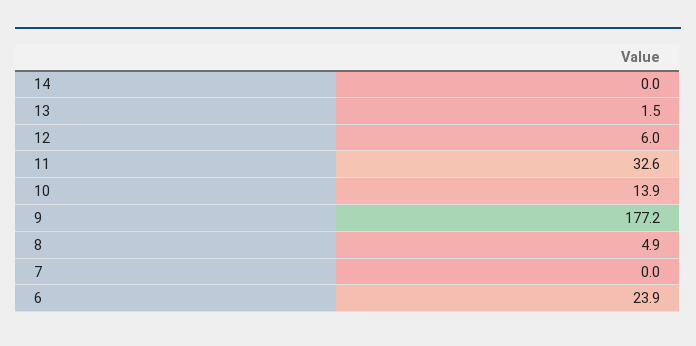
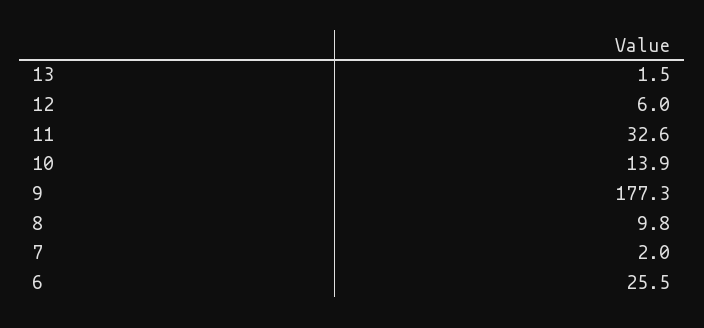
  {
-   "14": 0,
    "13": 1.5,
    "12": 6,
    "11": 32.6,
    "10": 13.9,
-   "9": 177.2,
+   "9": 177.3,
-   "8": 4.9,
+   "8": 9.8,
-   "7": 0,
+   "7": 2,
-   "6": 23.9
+   "6": 25.5
  }

